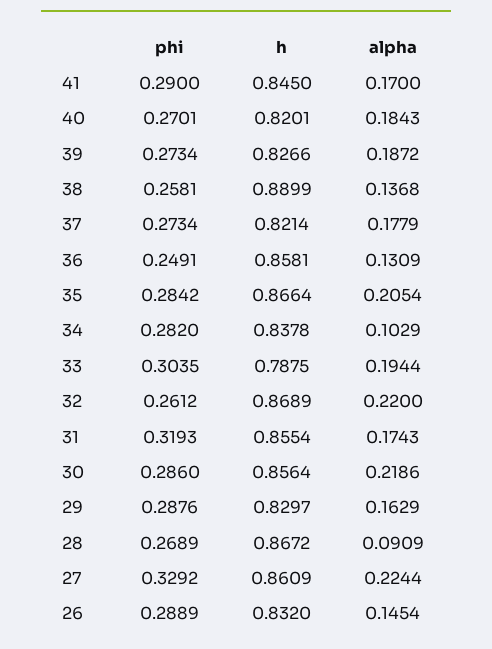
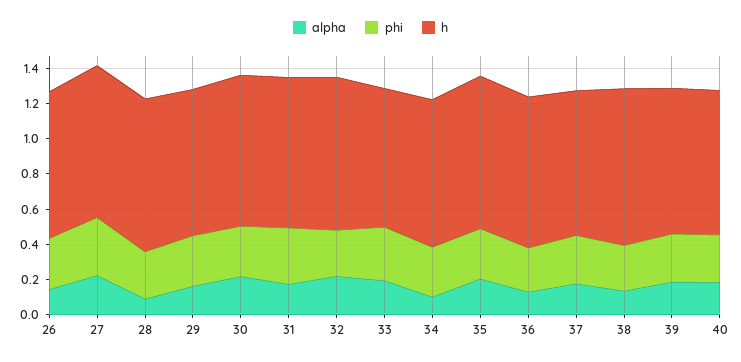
  {
    "phi": {
-     "41": 0.29,
      "40": 0.2701,
      "39": 0.2734,
      "38": 0.2581,
      "37": 0.2734,
      "36": 0.2491,
      "35": 0.2842,
      "34": 0.282,
      "33": 0.3035,
      "32": 0.2612,
      "31": 0.3193,
      "30": 0.286,
      "29": 0.2876,
      "28": 0.2689,
      "27": 0.3292,
      "26": 0.2889
    },
    "h": {
-     "41": 0.845,
      "40": 0.8201,
      "39": 0.8266,
      "38": 0.8899,
      "37": 0.8214,
      "36": 0.8581,
      "35": 0.8664,
      "34": 0.8378,
      "33": 0.7875,
      "32": 0.8689,
      "31": 0.8554,
      "30": 0.8564,
      "29": 0.8297,
      "28": 0.8672,
      "27": 0.8609,
      "26": 0.832
    },
    "alpha": {
-     "41": 0.17,
      "40": 0.1843,
      "39": 0.1872,
      "38": 0.1368,
      "37": 0.1779,
      "36": 0.1309,
      "35": 0.2054,
      "34": 0.1029,
      "33": 0.1944,
      "32": 0.22,
      "31": 0.1743,
      "30": 0.2186,
      "29": 0.1629,
      "28": 0.0909,
      "27": 0.2244,
      "26": 0.1454
    }
  }

